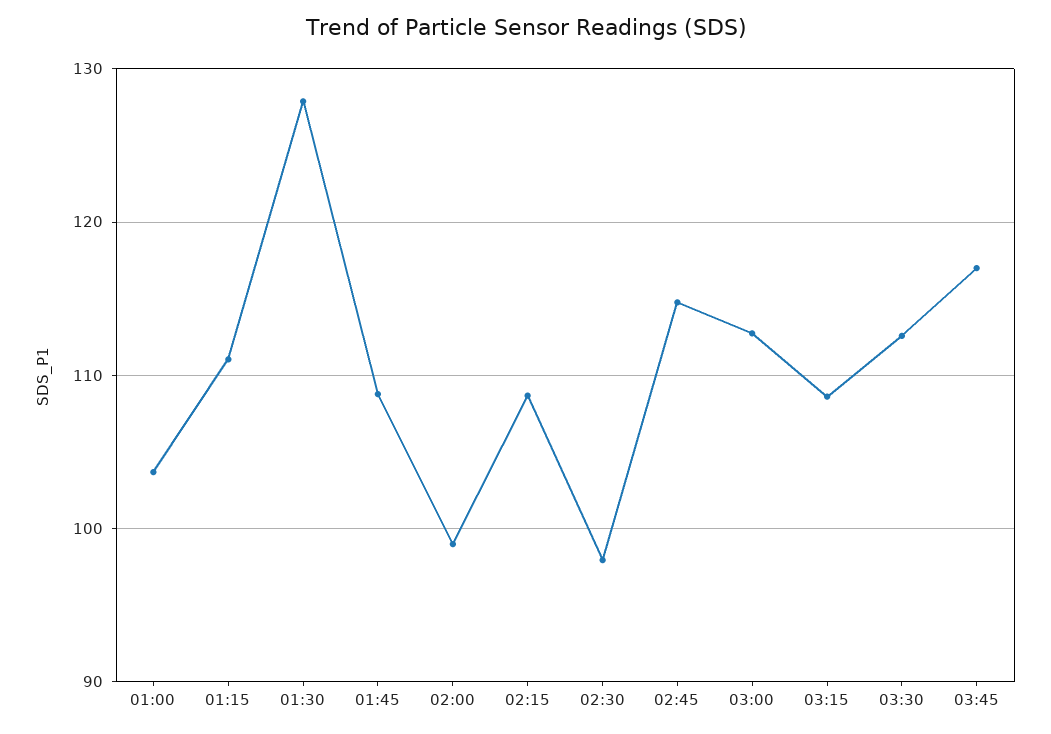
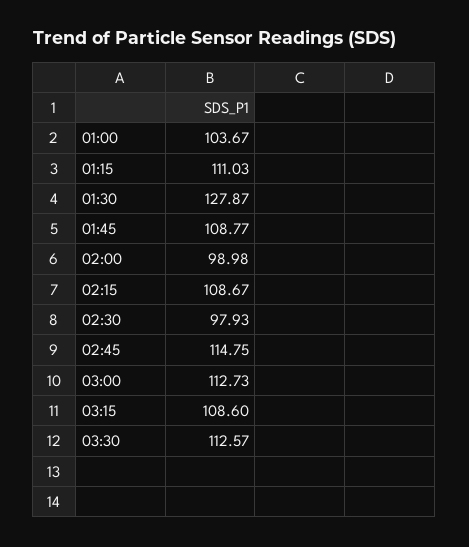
  {
    "01:00": 103.67,
    "01:15": 111.03,
    "01:30": 127.87,
    "01:45": 108.77,
    "02:00": 98.98,
    "02:15": 108.67,
    "02:30": 97.93,
    "02:45": 114.75,
    "03:00": 112.73,
    "03:15": 108.6,
-   "03:30": 112.57,
+   "03:30": 112.57
-   "03:45": 117
  }

